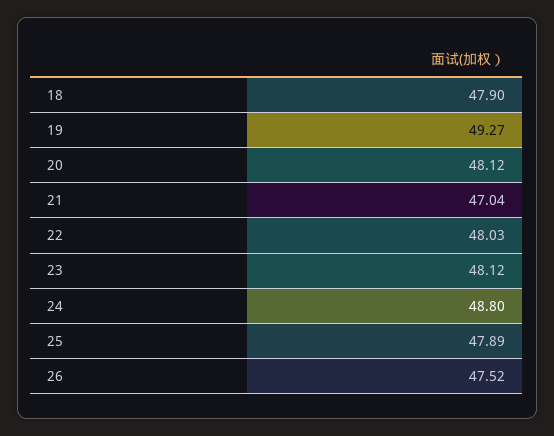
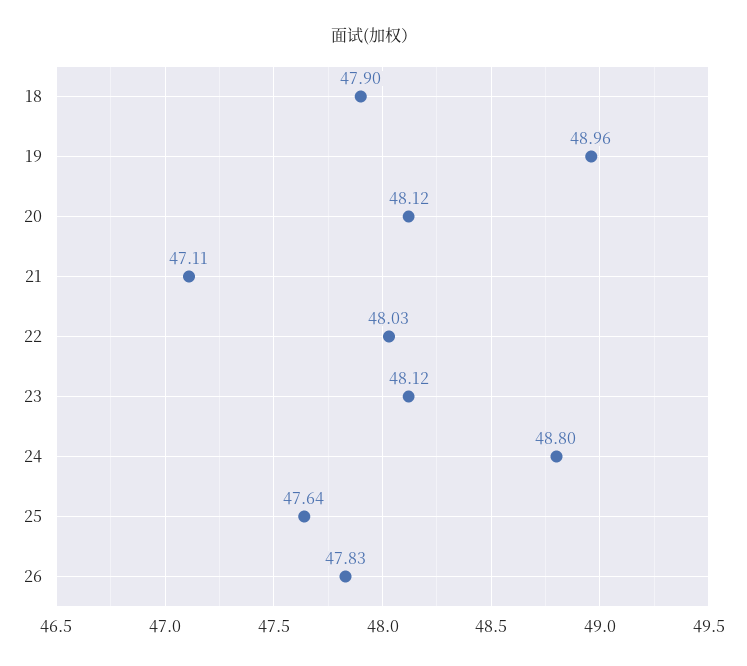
  {
    "18": 47.9,
-   "19": 49.27,
+   "19": 48.96,
    "20": 48.12,
-   "21": 47.04,
+   "21": 47.11,
    "22": 48.03,
    "23": 48.12,
    "24": 48.8,
-   "25": 47.89,
+   "25": 47.64,
-   "26": 47.52
+   "26": 47.83
  }

